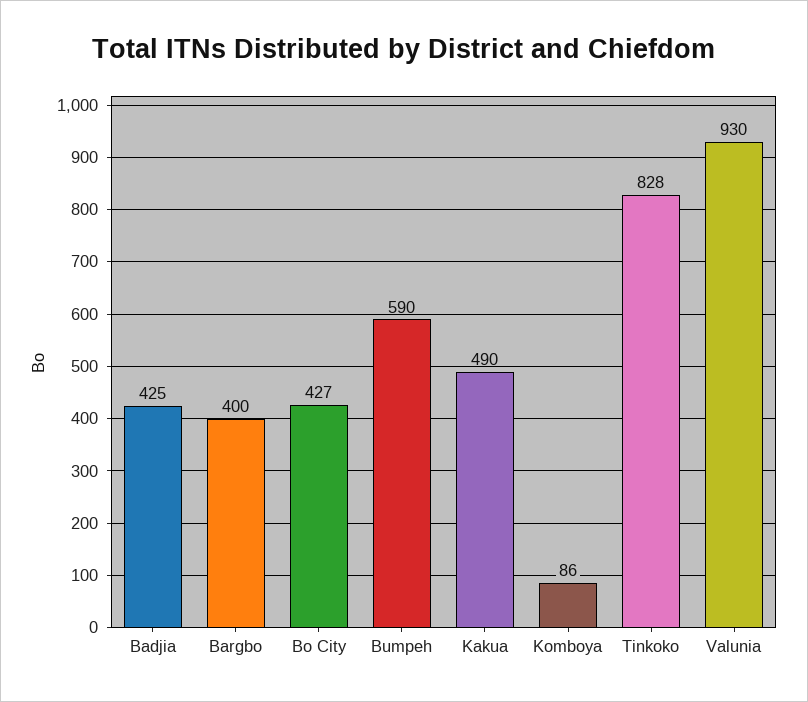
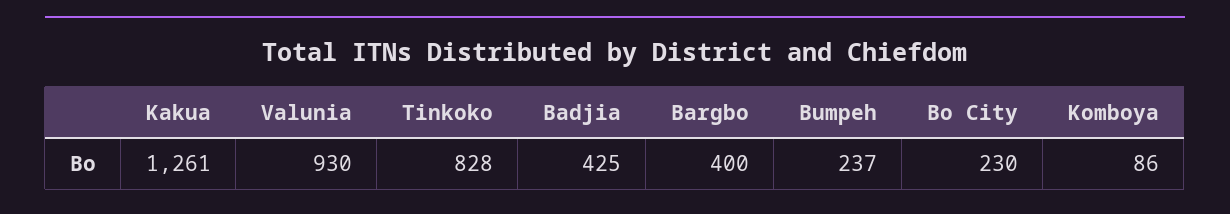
  {
    "Badjia": 425,
    "Bargbo": 400,
-   "Bo City": 427,
+   "Bo City": 230,
-   "Bumpeh": 590,
+   "Bumpeh": 237,
-   "Kakua": 490,
+   "Kakua": 1261,
    "Komboya": 86,
    "Tinkoko": 828,
    "Valunia": 930
  }

